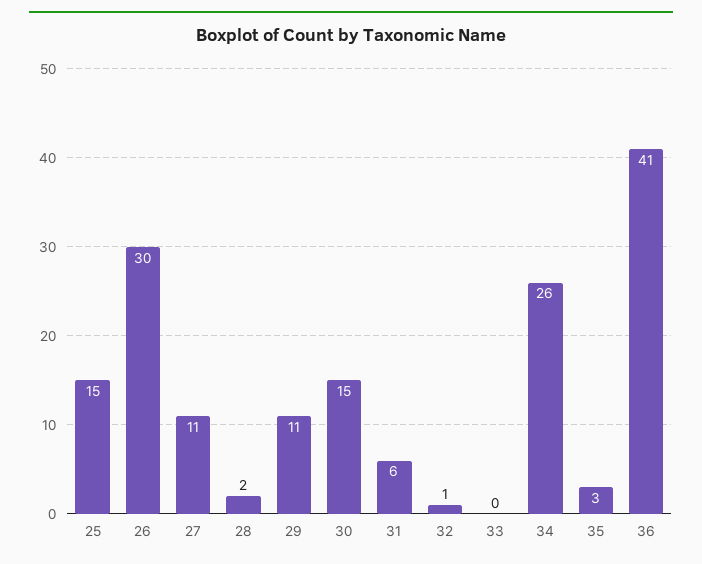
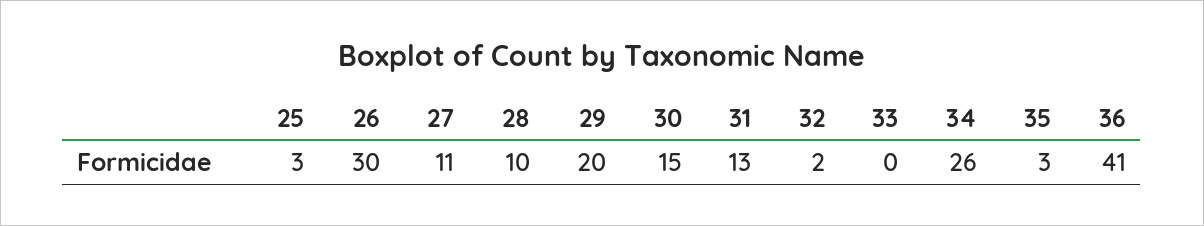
  {
-   "25": 15,
+   "25": 3,
    "26": 30,
    "27": 11,
-   "28": 2,
+   "28": 10,
-   "29": 11,
+   "29": 20,
    "30": 15,
-   "31": 6,
+   "31": 13,
-   "32": 1,
+   "32": 2,
    "33": 0,
    "34": 26,
    "35": 3,
    "36": 41
  }

